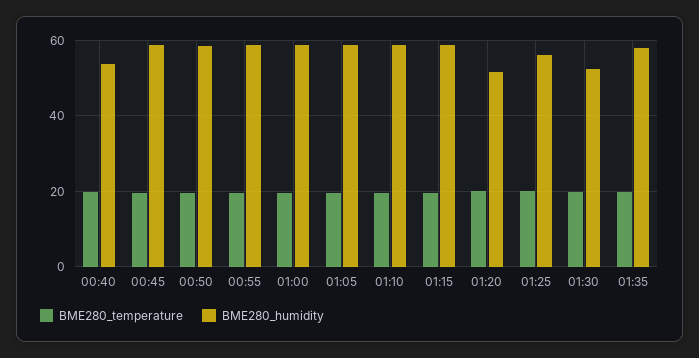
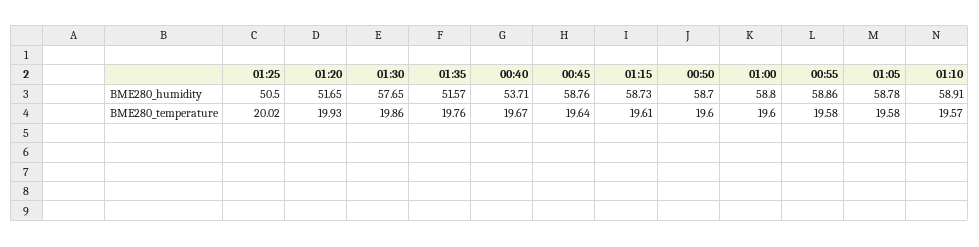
  {
    "BME280_temperature": {
      "00:40": 19.67,
      "00:45": 19.64,
      "00:50": 19.6,
      "00:55": 19.58,
      "01:00": 19.6,
      "01:05": 19.58,
      "01:10": 19.57,
      "01:15": 19.61,
      "01:20": 19.93,
      "01:25": 20.02,
      "01:30": 19.86,
      "01:35": 19.76
    },
    "BME280_humidity": {
      "00:40": 53.71,
      "00:45": 58.76,
      "00:50": 58.7,
      "00:55": 58.86,
      "01:00": 58.8,
      "01:05": 58.78,
      "01:10": 58.91,
      "01:15": 58.73,
      "01:20": 51.65,
-     "01:25": 56,
+     "01:25": 50.5,
-     "01:30": 52,
+     "01:30": 57.65,
-     "01:35": 58
+     "01:35": 51.57
    }
  }

